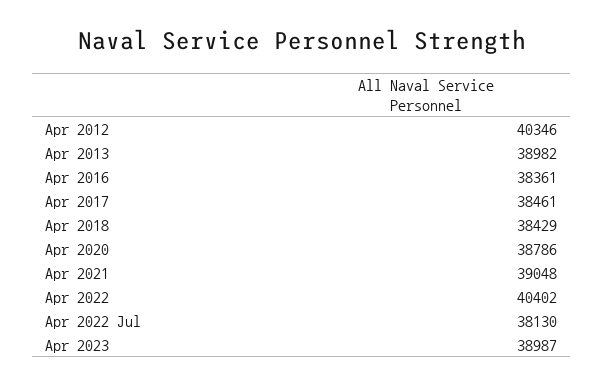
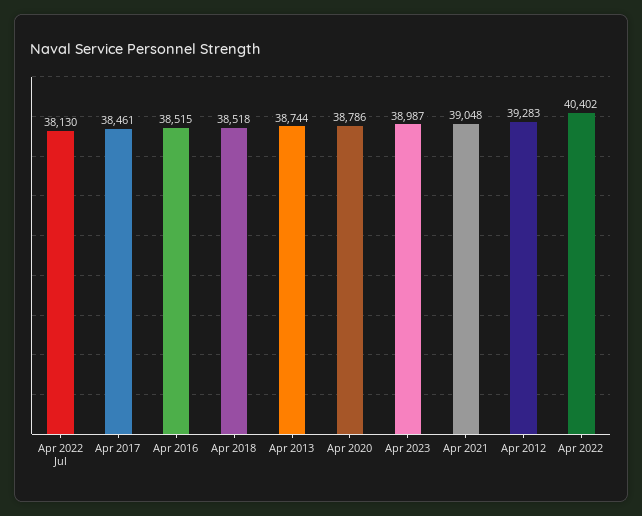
  {
-   "Apr 2012": 40346,
+   "Apr 2012": 39283,
-   "Apr 2013": 38982,
+   "Apr 2013": 38744,
-   "Apr 2016": 38361,
+   "Apr 2016": 38515,
    "Apr 2017": 38461,
-   "Apr 2018": 38429,
+   "Apr 2018": 38518,
    "Apr 2020": 38786,
    "Apr 2021": 39048,
    "Apr 2022": 40402,
    "Apr 2022 Jul": 38130,
    "Apr 2023": 38987
  }

